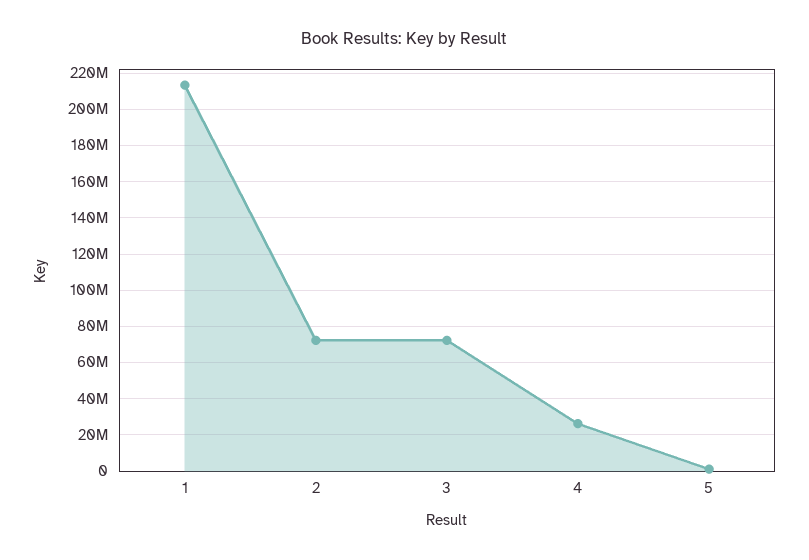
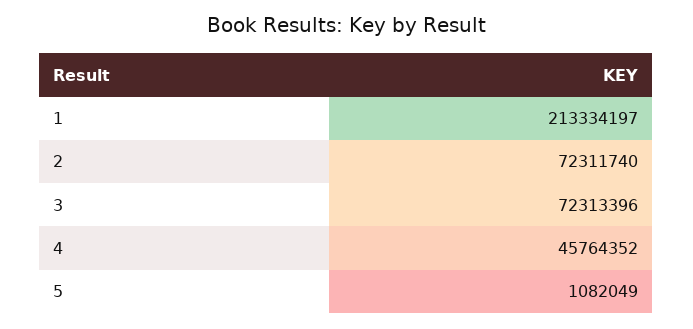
  {
    "1": 213334197,
    "2": 72311740,
    "3": 72313396,
-   "4": 25000000,
+   "4": 45764352,
    "5": 1082049
  }

